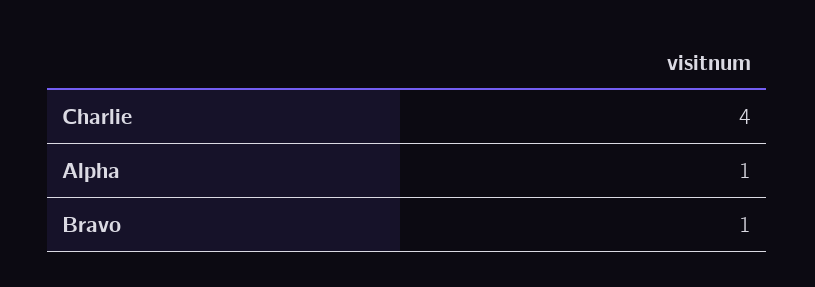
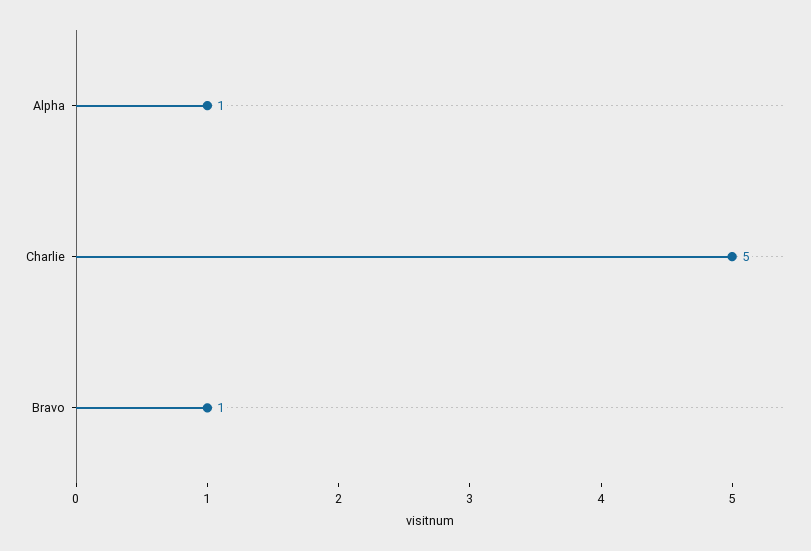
  {
-   "Charlie": 4,
+   "Charlie": 5,
    "Alpha": 1,
    "Bravo": 1
  }

